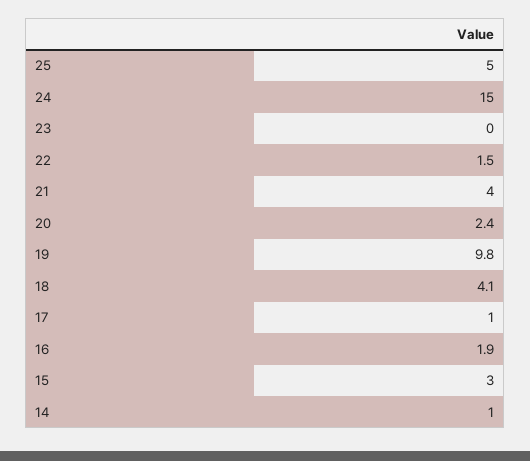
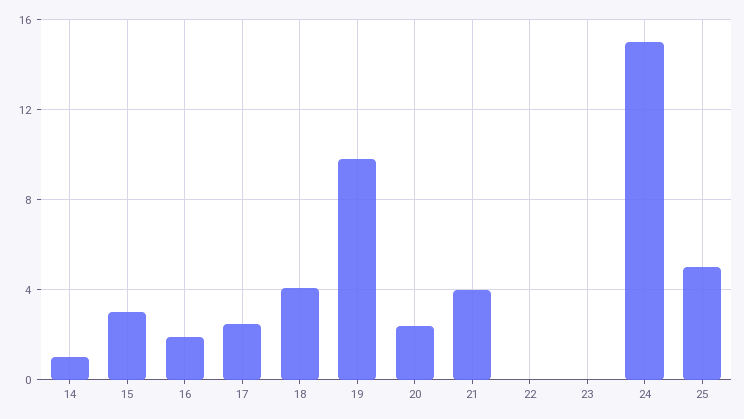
  {
    "25": 5,
    "24": 15,
    "23": 0,
-   "22": 1.5,
+   "22": 0,
    "21": 4,
    "20": 2.4,
    "19": 9.8,
    "18": 4.1,
-   "17": 1,
+   "17": 2.5,
    "16": 1.9,
    "15": 3,
    "14": 1
  }

